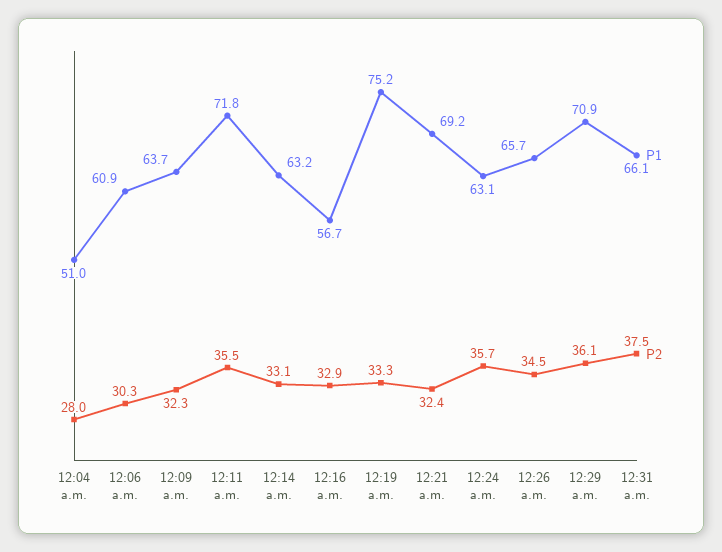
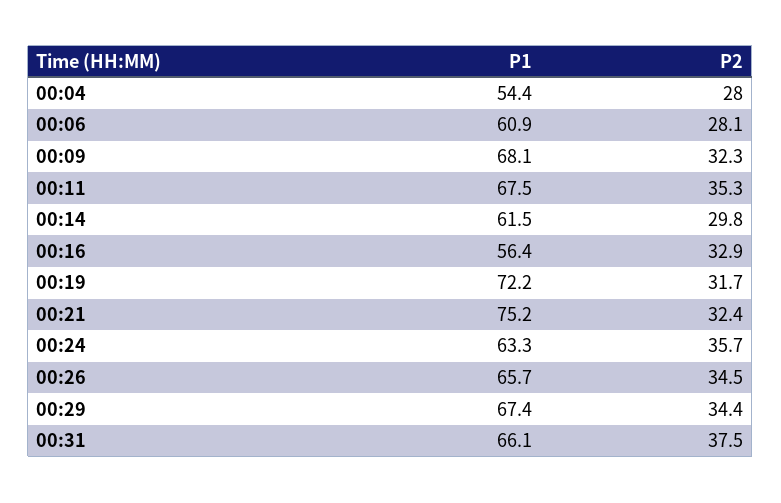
  {
    "P1": {
-     "12:04 a.m.": 51,
+     "12:04 a.m.": 54.4,
      "12:06 a.m.": 60.9,
-     "12:09 a.m.": 63.7,
+     "12:09 a.m.": 68.1,
-     "12:11 a.m.": 71.8,
+     "12:11 a.m.": 67.5,
-     "12:14 a.m.": 63.2,
+     "12:14 a.m.": 61.5,
-     "12:16 a.m.": 56.7,
+     "12:16 a.m.": 56.4,
-     "12:19 a.m.": 75.2,
+     "12:19 a.m.": 72.2,
-     "12:21 a.m.": 69.2,
+     "12:21 a.m.": 75.2,
-     "12:24 a.m.": 63.1,
+     "12:24 a.m.": 63.3,
      "12:26 a.m.": 65.7,
-     "12:29 a.m.": 70.9,
+     "12:29 a.m.": 67.4,
      "12:31 a.m.": 66.1
    },
    "P2": {
      "12:04 a.m.": 28,
-     "12:06 a.m.": 30.3,
+     "12:06 a.m.": 28.1,
      "12:09 a.m.": 32.3,
-     "12:11 a.m.": 35.5,
+     "12:11 a.m.": 35.3,
-     "12:14 a.m.": 33.1,
+     "12:14 a.m.": 29.8,
      "12:16 a.m.": 32.9,
-     "12:19 a.m.": 33.3,
+     "12:19 a.m.": 31.7,
      "12:21 a.m.": 32.4,
      "12:24 a.m.": 35.7,
      "12:26 a.m.": 34.5,
-     "12:29 a.m.": 36.1,
+     "12:29 a.m.": 34.4,
      "12:31 a.m.": 37.5
    }
  }

